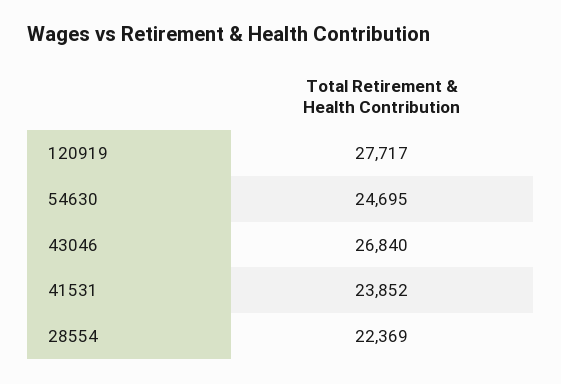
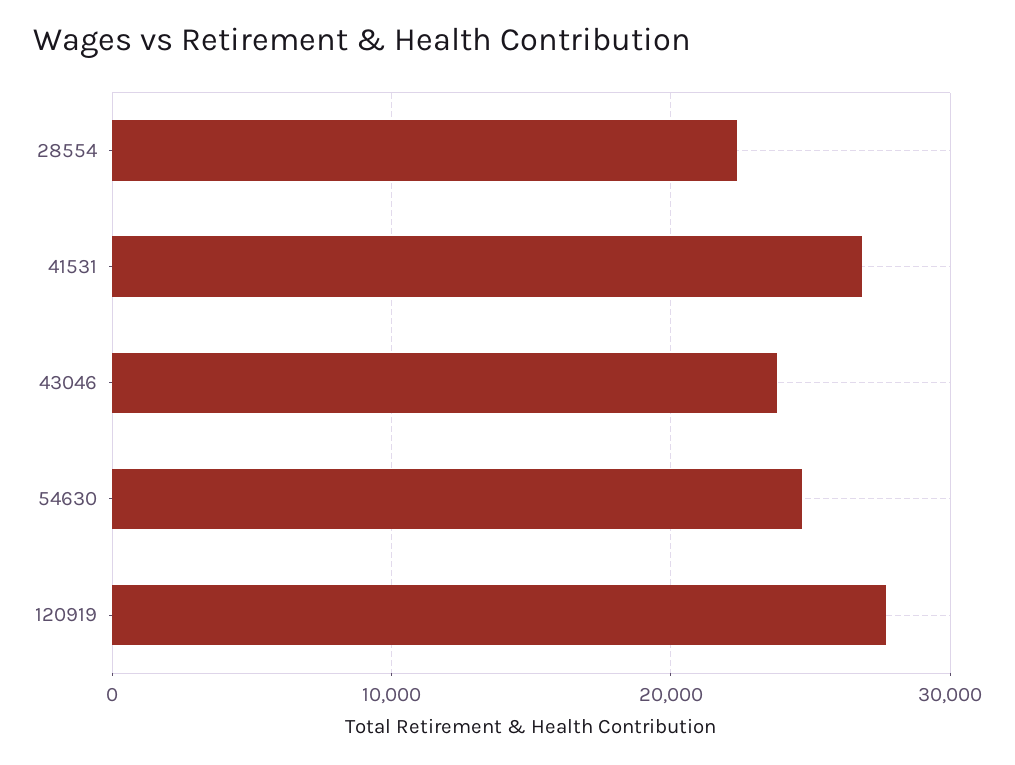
  {
    "120919": 27717,
    "54630": 24695,
-   "43046": 26840,
+   "43046": 24000,
-   "41531": 23852,
+   "41531": 27000,
    "28554": 22369
  }

